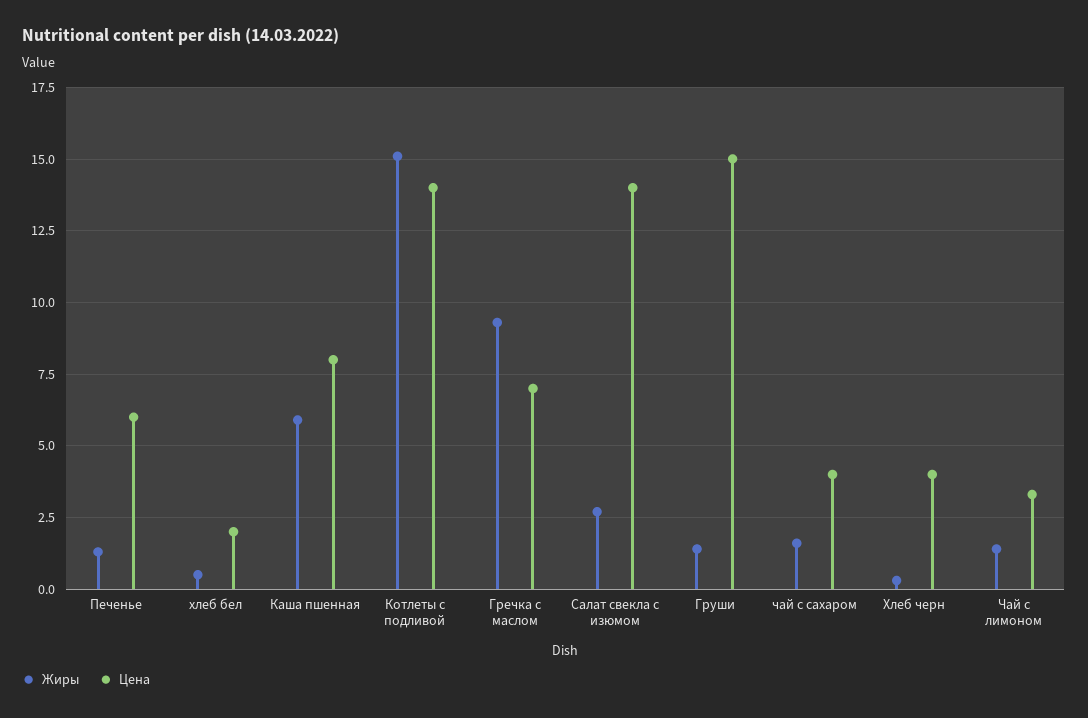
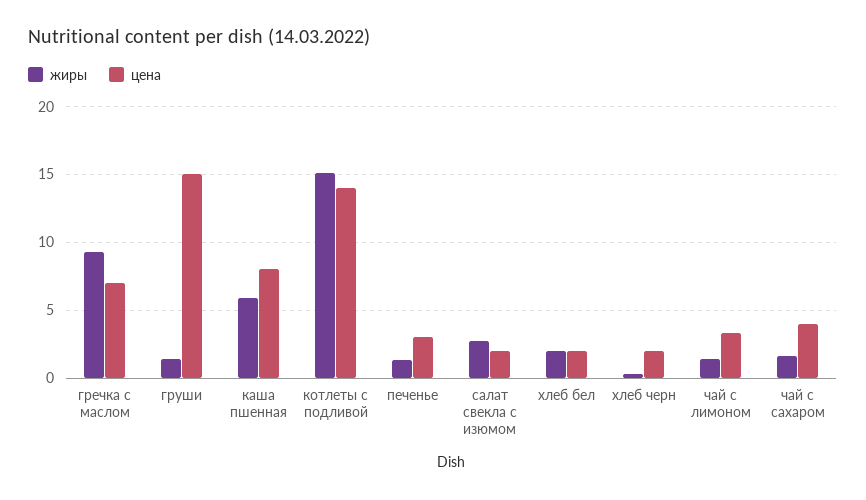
  {
    "Жиры": {
      "Печенье": 1.25,
-     "хлеб бел": 0.5,
+     "хлеб бел": 2,
      "Каша пшенная": 6,
      "Котлеты с подливой": 15,
      "Гречка с маслом": 9.25,
      "Салат свекла с изюмом": 2.75,
      "Груши": 1.5,
      "чай с сахаром": 1.5,
      "Хлеб черн": 0.25,
      "Чай с лимоном": 1.5
    },
    "Цена": {
-     "Печенье": 6,
+     "Печенье": 3,
      "хлеб бел": 2,
      "Каша пшенная": 8,
      "Котлеты с подливой": 14,
      "Гречка с маслом": 7,
-     "Салат свекла с изюмом": 14,
+     "Салат свекла с изюмом": 2,
      "Груши": 15,
      "чай с сахаром": 4,
-     "Хлеб черн": 4,
+     "Хлеб черн": 2,
      "Чай с лимоном": 3.25
    }
  }

